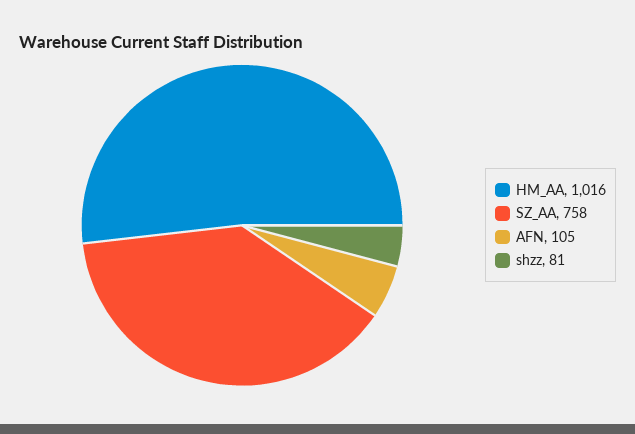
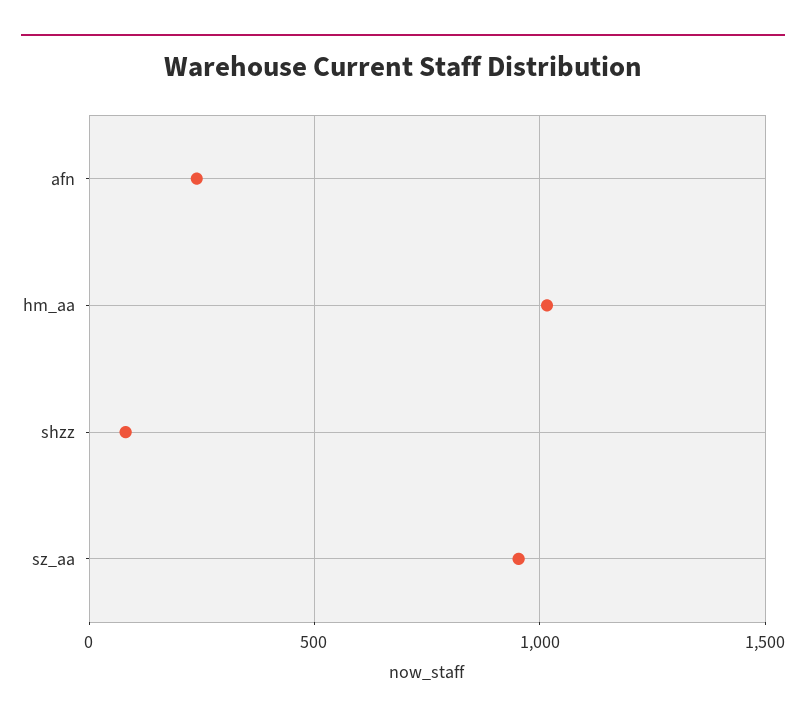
  {
    "HM_AA": 1016,
-   "SZ_AA": 758,
+   "SZ_AA": 950,
-   "AFN": 105,
+   "AFN": 250,
    "shzz": 81
  }

